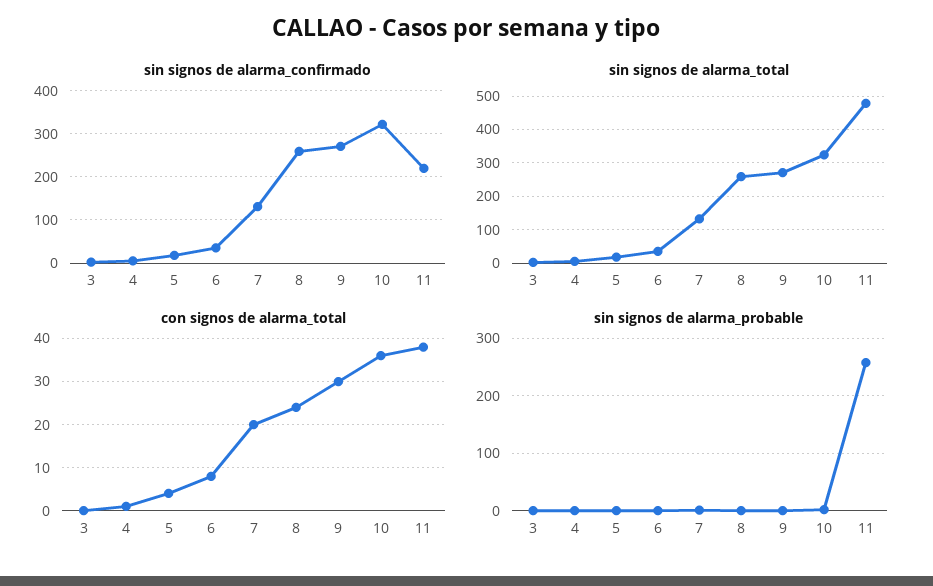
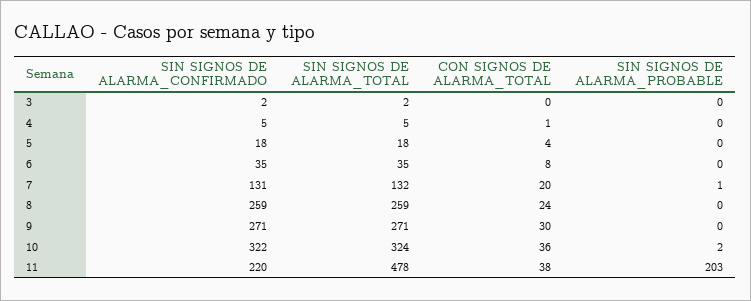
  {
    "sin signos de alarma_confirmado": {
      "3": 2,
      "4": 5,
      "5": 18,
      "6": 35,
      "7": 131,
      "8": 259,
      "9": 271,
      "10": 322,
      "11": 220
    },
    "sin signos de alarma_total": {
      "3": 2,
      "4": 5,
      "5": 18,
      "6": 35,
      "7": 132,
      "8": 259,
      "9": 271,
      "10": 324,
      "11": 478
    },
    "con signos de alarma_total": {
      "3": 0,
      "4": 1,
      "5": 4,
      "6": 8,
      "7": 20,
      "8": 24,
      "9": 30,
      "10": 36,
      "11": 38
    },
    "sin signos de alarma_probable": {
      "3": 0,
      "4": 0,
      "5": 0,
      "6": 0,
      "7": 1,
      "8": 0,
      "9": 0,
      "10": 2,
-     "11": 260
+     "11": 203
    }
  }

